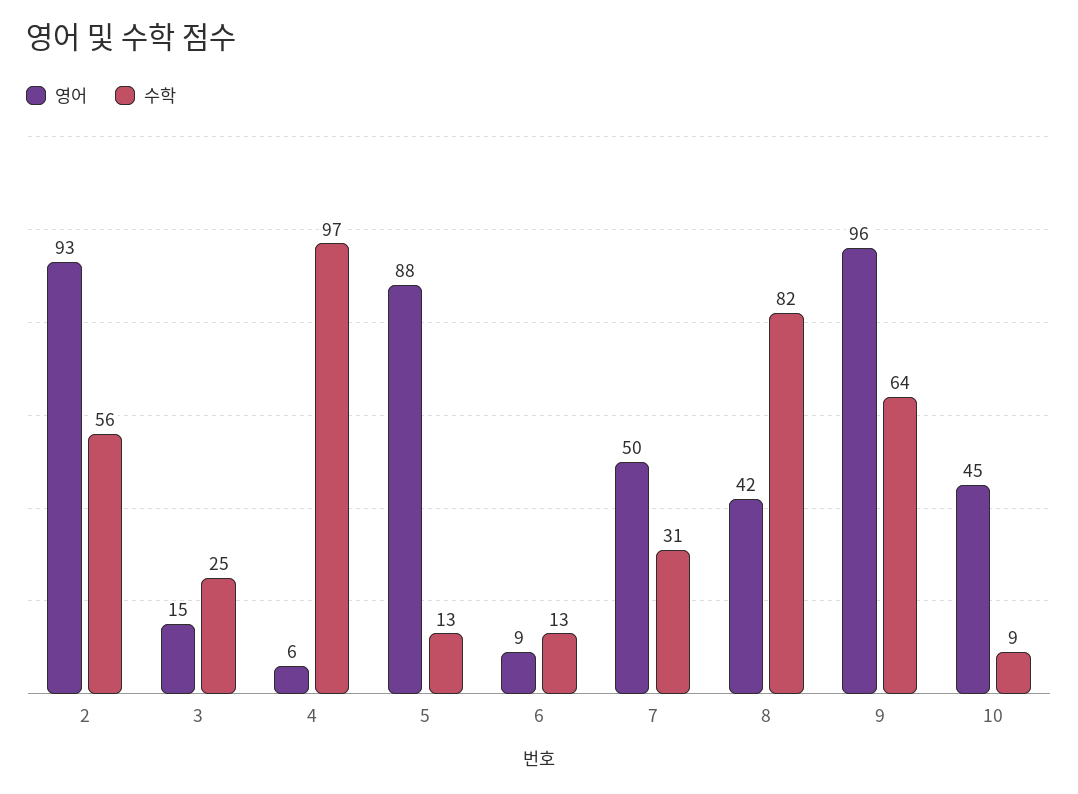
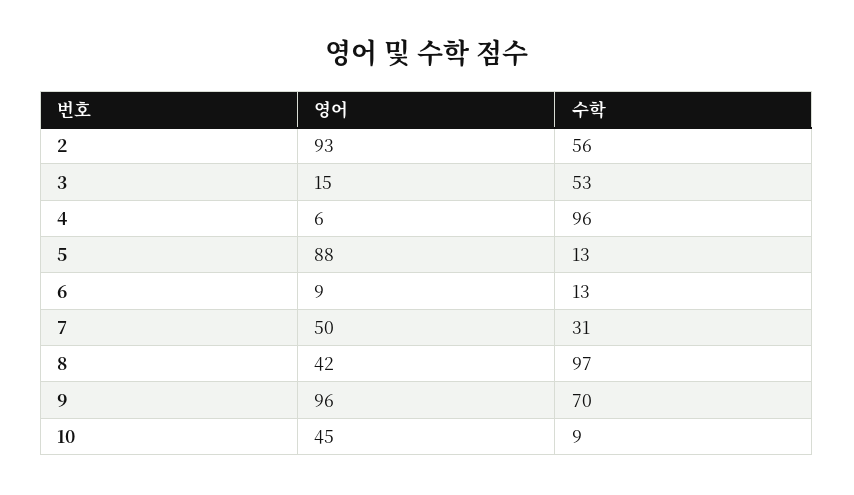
  {
    "영어": {
      "2": 93,
      "3": 15,
      "4": 6,
      "5": 88,
      "6": 9,
      "7": 50,
      "8": 42,
      "9": 96,
      "10": 45
    },
    "수학": {
      "2": 56,
-     "3": 25,
+     "3": 53,
-     "4": 97,
+     "4": 96,
      "5": 13,
      "6": 13,
      "7": 31,
-     "8": 82,
+     "8": 97,
-     "9": 64,
+     "9": 70,
      "10": 9
    }
  }

